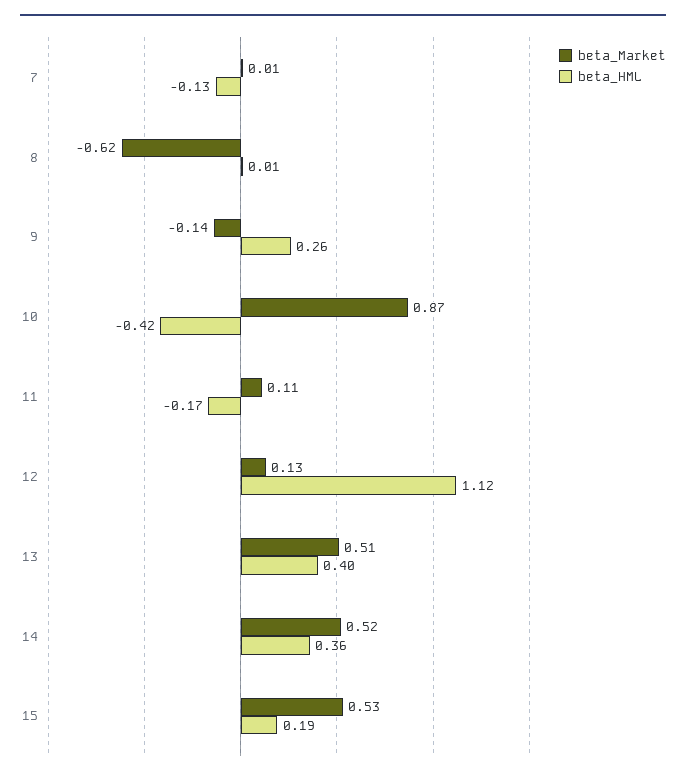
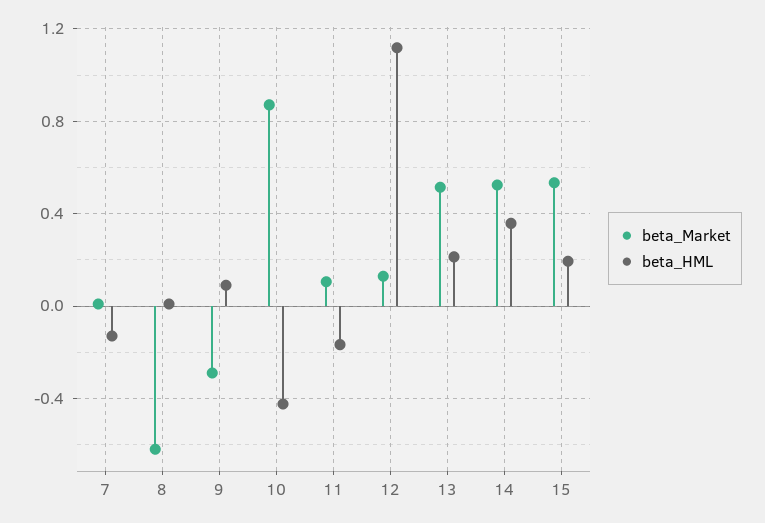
  {
    "beta_Market": {
      "7": 0.01,
      "8": -0.62,
-     "9": -0.14,
+     "9": -0.3,
      "10": 0.87,
      "11": 0.11,
      "12": 0.13,
      "13": 0.51,
      "14": 0.52,
      "15": 0.53
    },
    "beta_HML": {
      "7": -0.13,
      "8": 0.01,
-     "9": 0.26,
+     "9": 0.1,
      "10": -0.42,
      "11": -0.17,
      "12": 1.12,
-     "13": 0.4,
+     "13": 0.2,
      "14": 0.36,
      "15": 0.19
    }
  }

